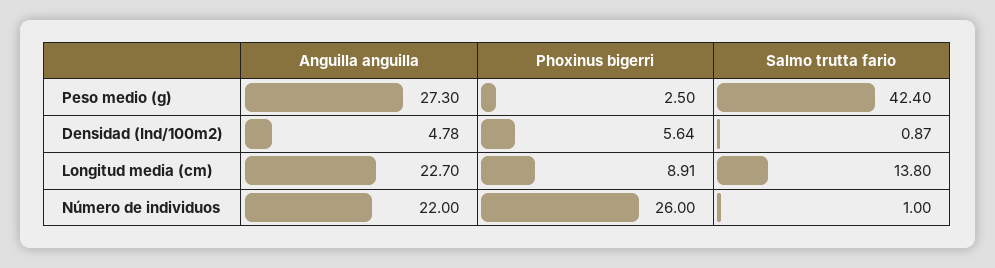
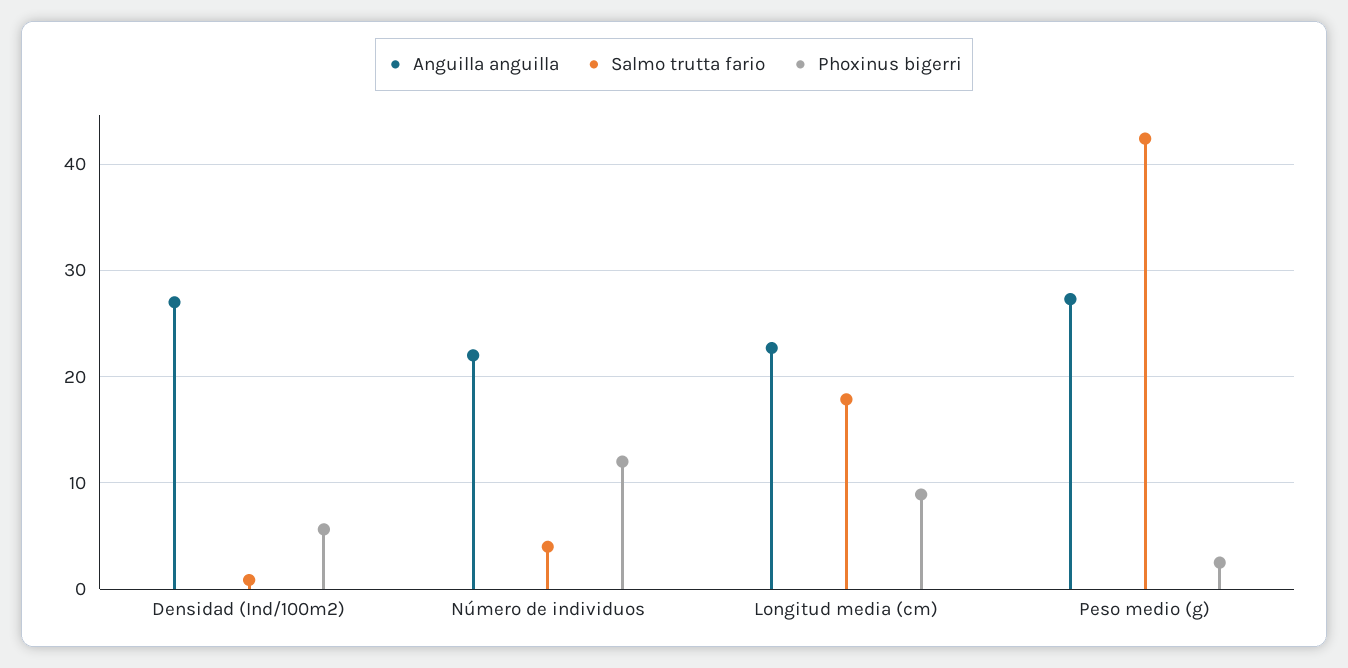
  {
    "Anguilla anguilla": {
      "Peso medio (g)": 27.3,
-     "Densidad (Ind/100m2)": 4.78,
+     "Densidad (Ind/100m2)": 27,
      "Longitud media (cm)": 22.7,
      "Número de individuos": 22
    },
    "Phoxinus bigerri": {
      "Peso medio (g)": 2.5,
      "Densidad (Ind/100m2)": 5.64,
      "Longitud media (cm)": 8.91,
-     "Número de individuos": 26
+     "Número de individuos": 12
    },
    "Salmo trutta fario": {
      "Peso medio (g)": 42.4,
      "Densidad (Ind/100m2)": 0.87,
-     "Longitud media (cm)": 13.8,
+     "Longitud media (cm)": 18,
-     "Número de individuos": 1
+     "Número de individuos": 4
    }
  }

